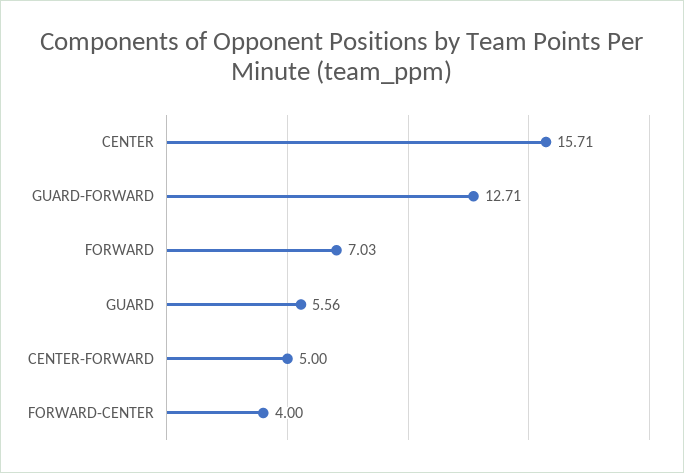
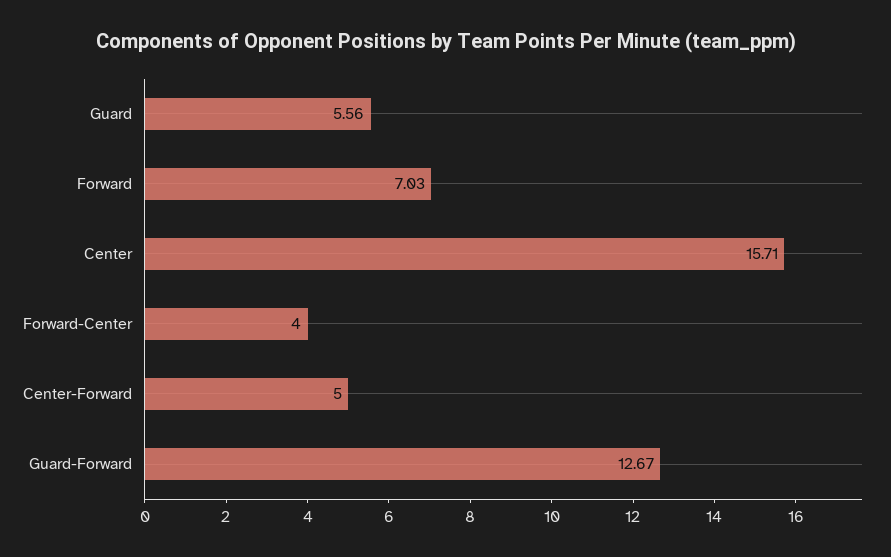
  {
    "CENTER": 15.71,
-   "GUARD-FORWARD": 12.71,
+   "GUARD-FORWARD": 12.67,
    "FORWARD": 7.03,
    "GUARD": 5.56,
    "CENTER-FORWARD": 5,
    "FORWARD-CENTER": 4
  }

